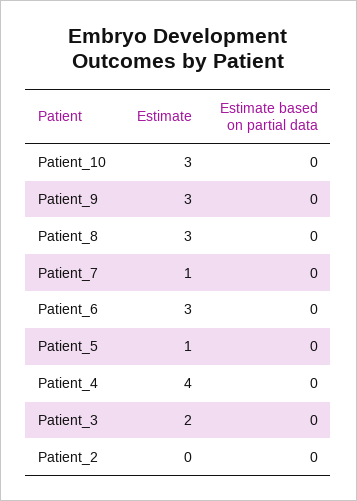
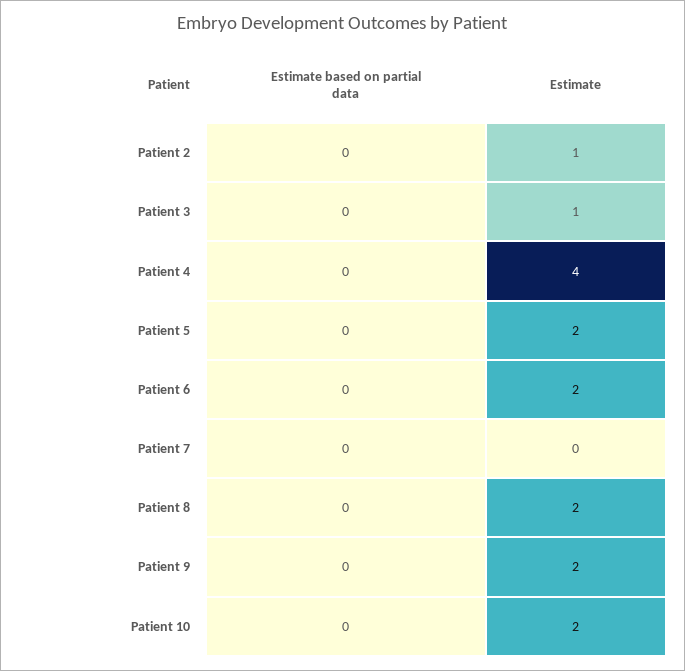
  {
    "Estimate": {
-     "Patient_10": 3,
+     "Patient_10": 2,
-     "Patient_9": 3,
+     "Patient_9": 2,
-     "Patient_8": 3,
+     "Patient_8": 2,
-     "Patient_7": 1,
+     "Patient_7": 0,
-     "Patient_6": 3,
+     "Patient_6": 2,
-     "Patient_5": 1,
+     "Patient_5": 2,
      "Patient_4": 4,
-     "Patient_3": 2,
+     "Patient_3": 1,
-     "Patient_2": 0
+     "Patient_2": 1
    },
    "Estimate based on partial data": {
      "Patient_10": 0,
      "Patient_9": 0,
      "Patient_8": 0,
      "Patient_7": 0,
      "Patient_6": 0,
      "Patient_5": 0,
      "Patient_4": 0,
      "Patient_3": 0,
      "Patient_2": 0
    }
  }

